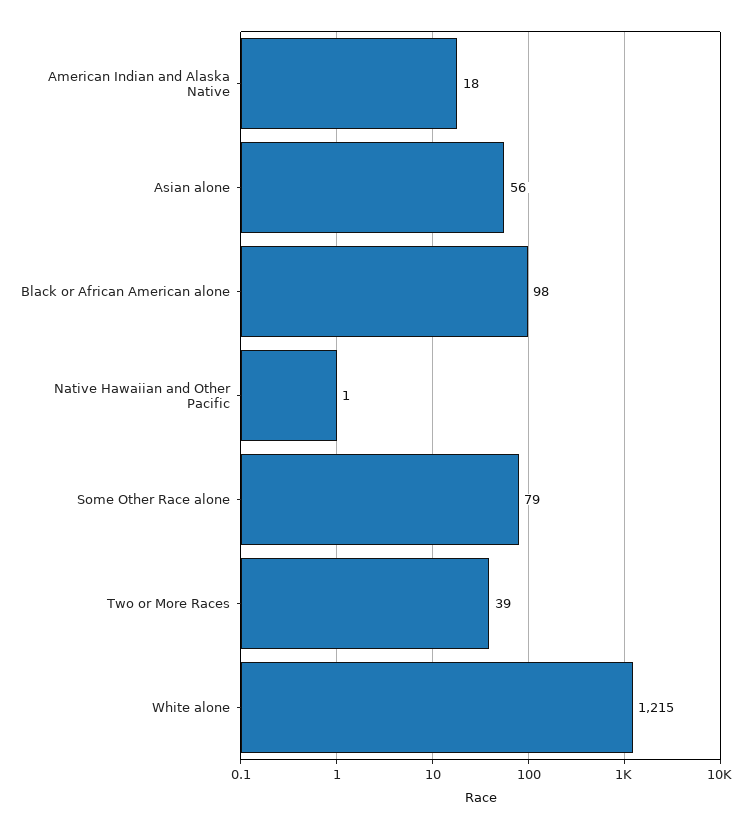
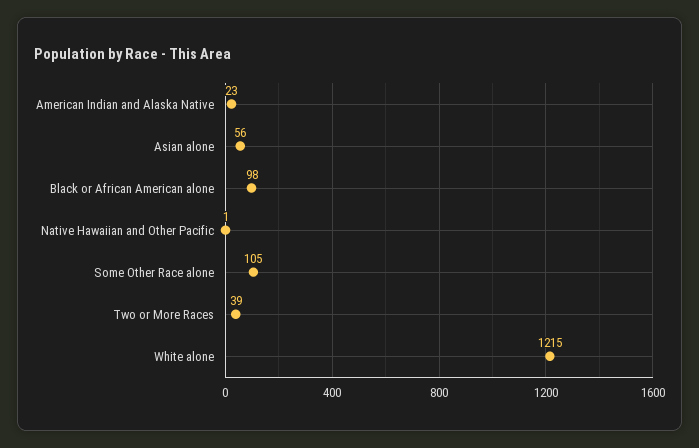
  {
-   "American Indian and Alaska Native": 18,
+   "American Indian and Alaska Native": 23,
    "Asian alone": 56,
    "Black or African American alone": 98,
    "Native Hawaiian and Other Pacific": 1,
-   "Some Other Race alone": 79,
+   "Some Other Race alone": 105,
    "Two or More Races": 39,
    "White alone": 1215
  }

